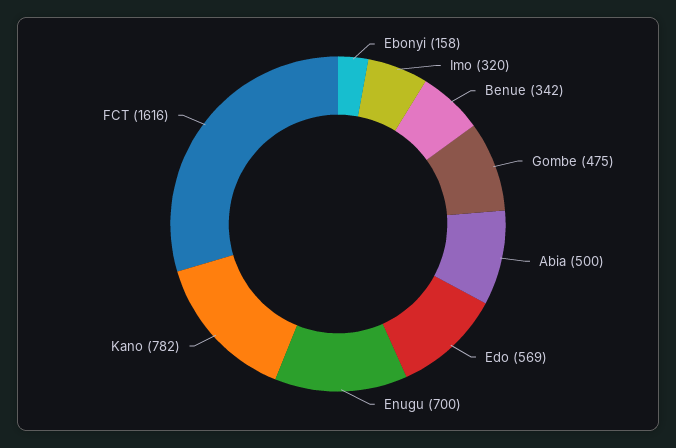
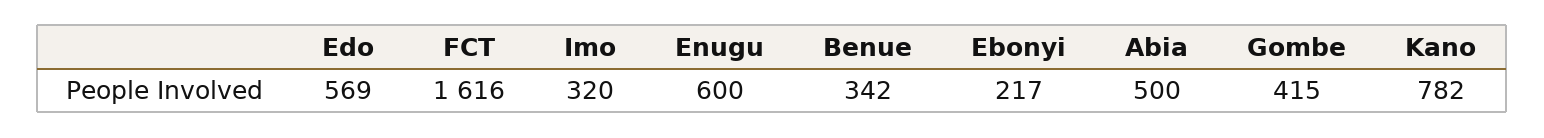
  {
-   "Ebonyi": 158,
+   "Ebonyi": 217,
    "Imo": 320,
    "Benue": 342,
-   "Gombe": 475,
+   "Gombe": 415,
    "Abia": 500,
    "Edo": 569,
-   "Enugu": 700,
+   "Enugu": 600,
    "Kano": 782,
    "FCT": 1616
  }

